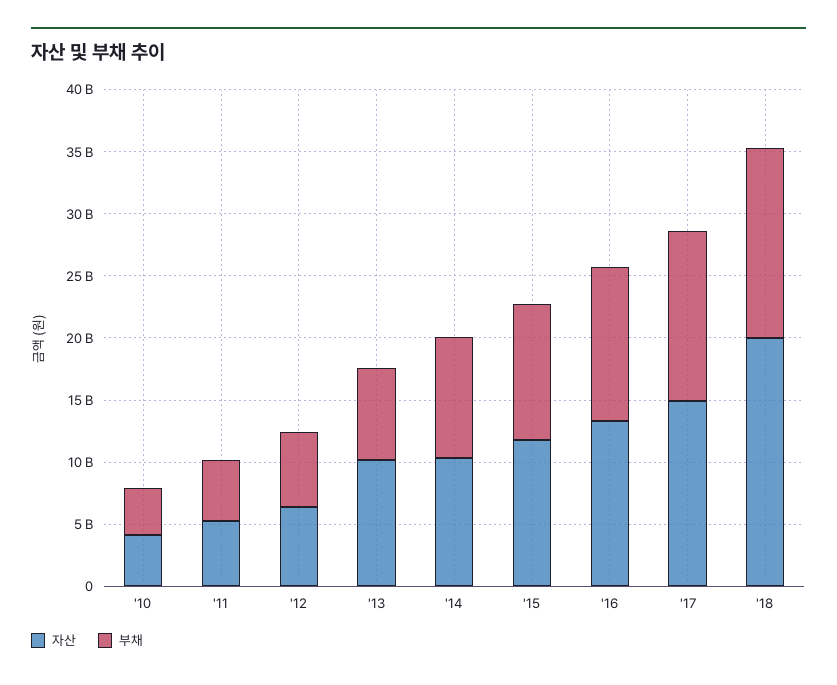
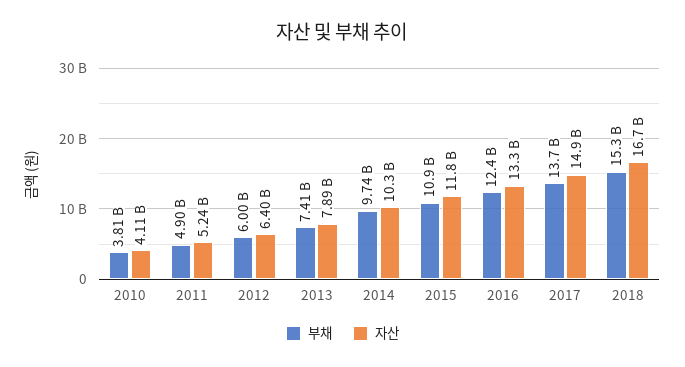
  {
    "자산": {
      "'10": 4110000000,
      "'11": 5240000000,
      "'12": 6400000000,
-     "'13": 10000000000,
+     "'13": 7890000000,
      "'14": 10300000000,
      "'15": 11800000000,
      "'16": 13300000000,
      "'17": 14900000000,
-     "'18": 20000000000
+     "'18": 16700000000
    },
    "부채": {
      "'10": 3810000000,
      "'11": 4900000000,
      "'12": 6000000000,
      "'13": 7410000000,
      "'14": 9740000000,
      "'15": 10900000000,
      "'16": 12400000000,
      "'17": 13700000000,
      "'18": 15300000000
    }
  }

